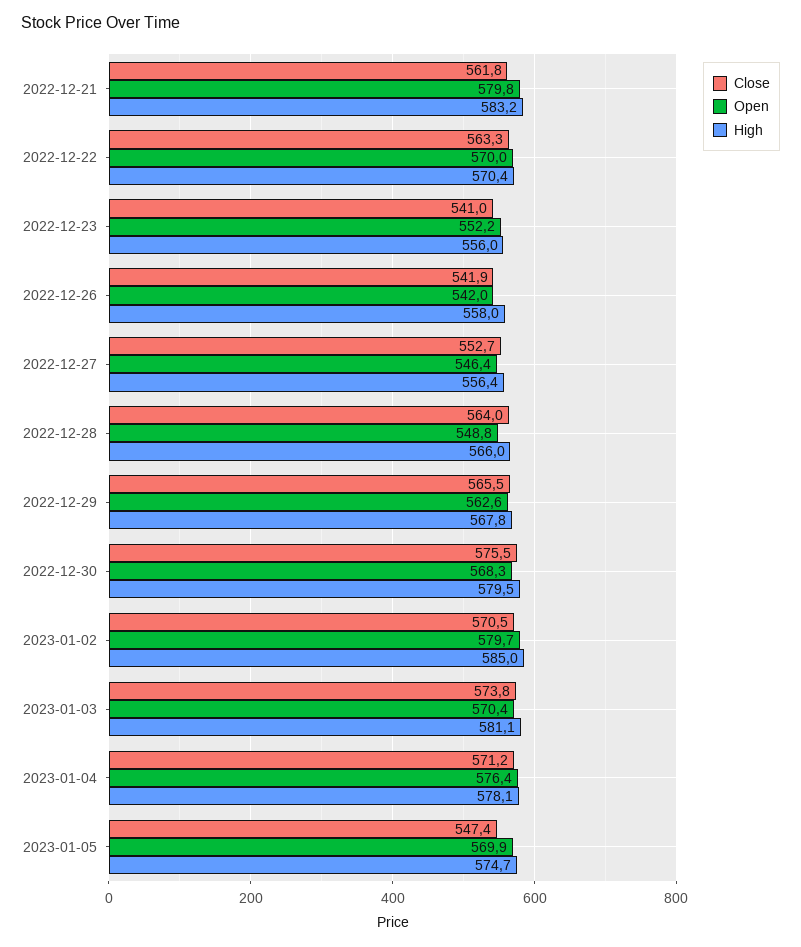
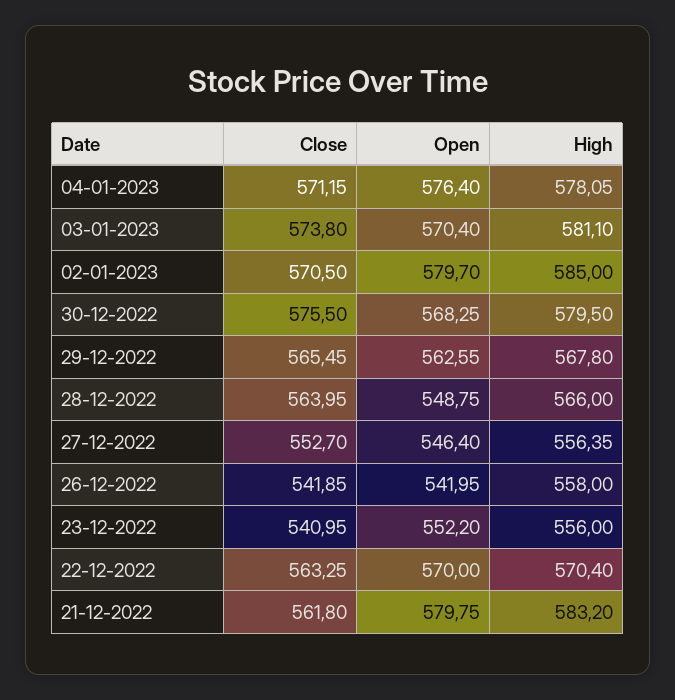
  {
    "Close": {
      "2022-12-21": 561.8,
      "2022-12-22": 563.25,
      "2022-12-23": 540.95,
      "2022-12-26": 541.85,
      "2022-12-27": 552.7,
      "2022-12-28": 563.95,
      "2022-12-29": 565.45,
      "2022-12-30": 575.5,
      "2023-01-02": 570.5,
      "2023-01-03": 573.8,
-     "2023-01-04": 571.15,
+     "2023-01-04": 571.15
-     "2023-01-05": 547.4
    },
    "Open": {
      "2022-12-21": 579.75,
      "2022-12-22": 570,
      "2022-12-23": 552.2,
      "2022-12-26": 541.95,
      "2022-12-27": 546.4,
      "2022-12-28": 548.75,
      "2022-12-29": 562.55,
      "2022-12-30": 568.25,
      "2023-01-02": 579.7,
      "2023-01-03": 570.4,
-     "2023-01-04": 576.4,
+     "2023-01-04": 576.4
-     "2023-01-05": 569.9
    },
    "High": {
      "2022-12-21": 583.2,
      "2022-12-22": 570.4,
      "2022-12-23": 556,
      "2022-12-26": 558,
      "2022-12-27": 556.35,
      "2022-12-28": 566,
      "2022-12-29": 567.8,
      "2022-12-30": 579.5,
      "2023-01-02": 585,
      "2023-01-03": 581.1,
-     "2023-01-04": 578.05,
+     "2023-01-04": 578.05
-     "2023-01-05": 574.7
    }
  }

